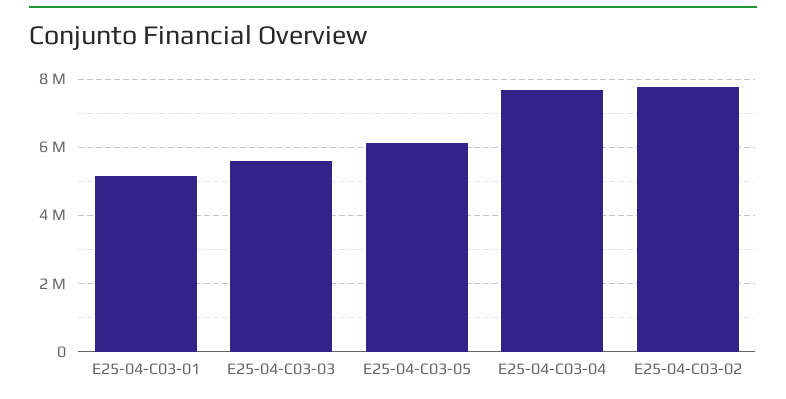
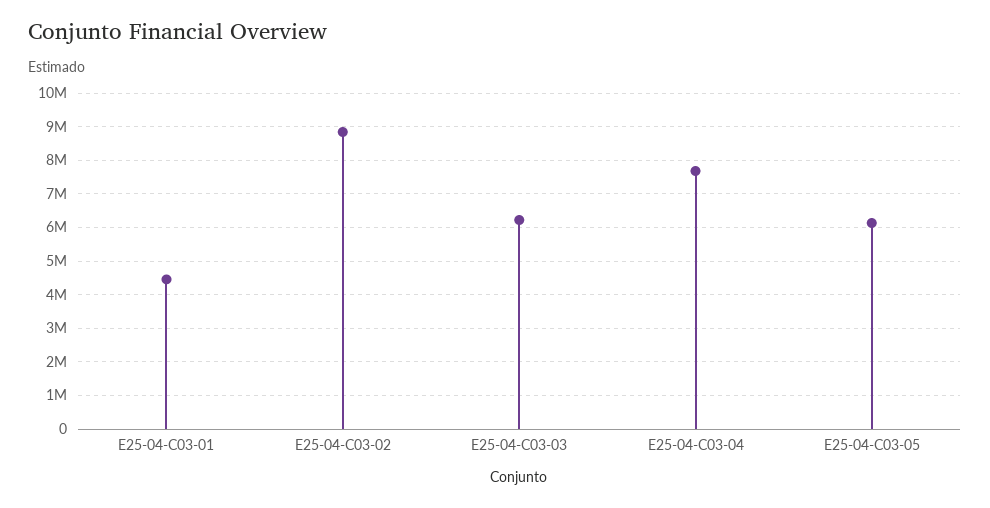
  {
-   "E25-04-C03-01": 5200000,
+   "E25-04-C03-01": 4400000,
-   "E25-04-C03-03": 5600000,
+   "E25-04-C03-03": 6200000,
    "E25-04-C03-05": 6200000,
    "E25-04-C03-04": 7600000,
-   "E25-04-C03-02": 7800000
+   "E25-04-C03-02": 8800000
  }

